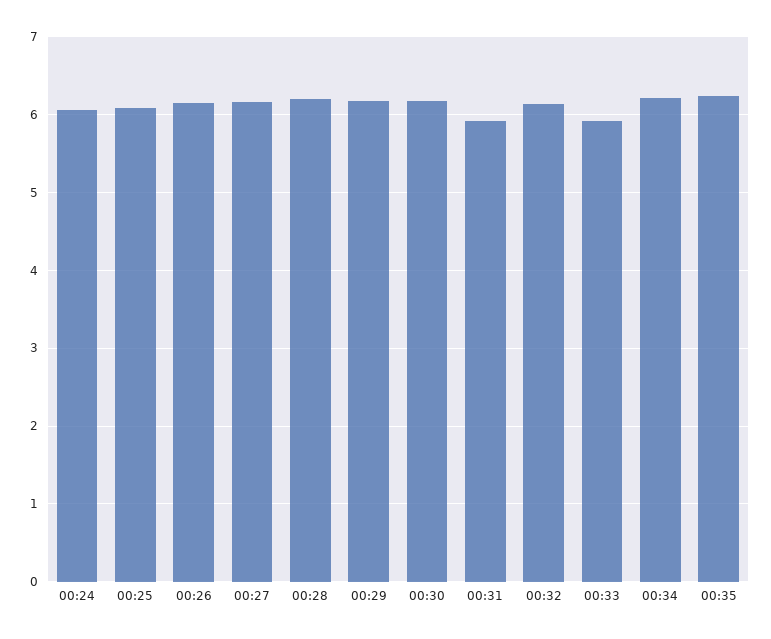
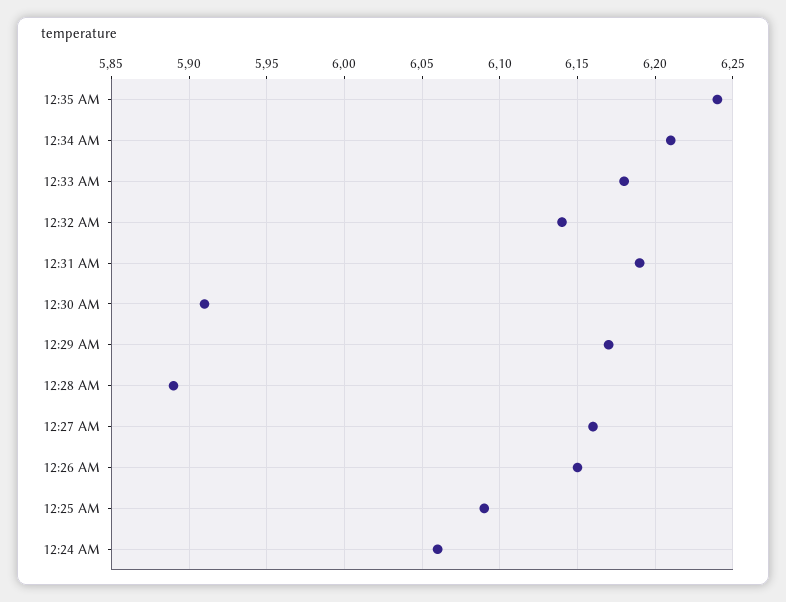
  {
    "00:24": 6.06,
    "00:25": 6.09,
    "00:26": 6.15,
    "00:27": 6.16,
-   "00:28": 6.2,
+   "00:28": 5.89,
    "00:29": 6.17,
-   "00:30": 6.2,
+   "00:30": 5.91,
-   "00:31": 5.9,
+   "00:31": 6.19,
    "00:32": 6.14,
-   "00:33": 5.9,
+   "00:33": 6.18,
    "00:34": 6.21,
    "00:35": 6.24
  }

